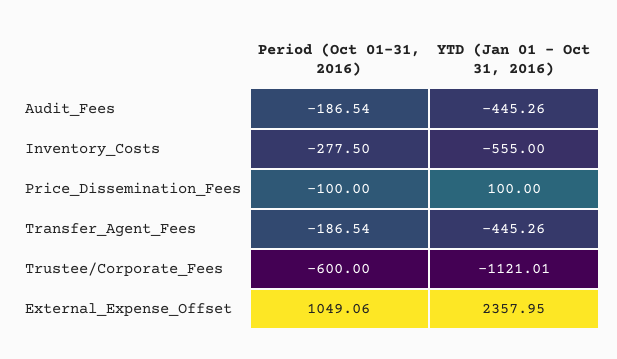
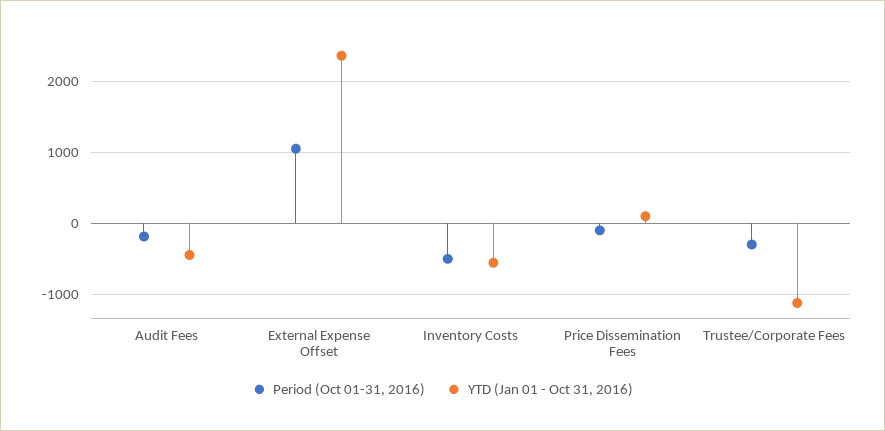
  {
    "Period (Oct 01-31, 2016)": {
      "Audit_Fees": -186.54,
-     "Inventory_Costs": -277.5,
+     "Inventory_Costs": -500,
      "Price_Dissemination_Fees": -100,
-     "Transfer_Agent_Fees": -186.54,
-     "Trustee/Corporate_Fees": -600,
+     "Trustee/Corporate_Fees": -300,
      "External_Expense_Offset": 1049.06
    },
    "YTD (Jan 01 - Oct 31, 2016)": {
      "Audit_Fees": -445.26,
      "Inventory_Costs": -555,
      "Price_Dissemination_Fees": 100,
-     "Transfer_Agent_Fees": -445.26,
      "Trustee/Corporate_Fees": -1121.01,
      "External_Expense_Offset": 2357.95
    }
  }

